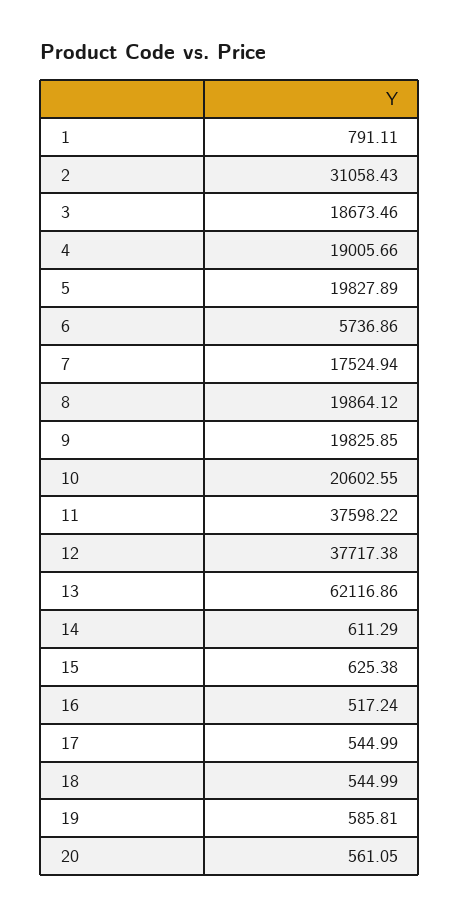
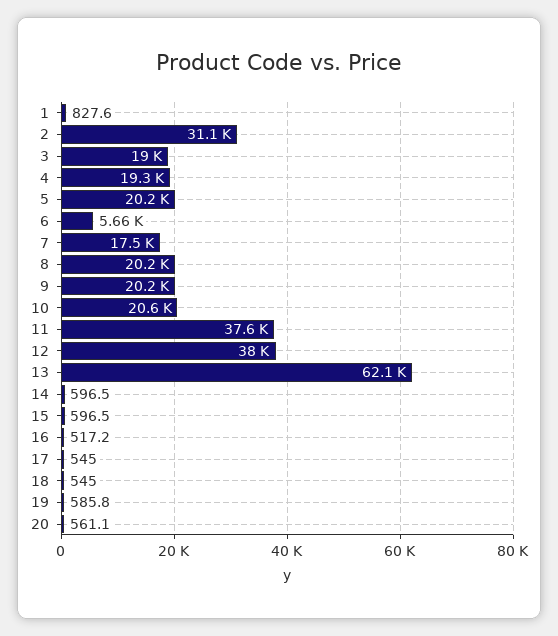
  {
-   "1": 791.11,
+   "1": 827.6,
    "2": 31058.43,
-   "3": 18673.46,
+   "3": 19000,
-   "4": 19005.66,
+   "4": 19300,
-   "5": 19827.89,
+   "5": 20200,
-   "6": 5736.86,
+   "6": 5660,
    "7": 17524.94,
-   "8": 19864.12,
+   "8": 20200,
-   "9": 19825.85,
+   "9": 20200,
    "10": 20602.55,
    "11": 37598.22,
-   "12": 37717.38,
+   "12": 38000,
    "13": 62116.86,
-   "14": 611.29,
+   "14": 596.5,
-   "15": 625.38,
+   "15": 596.5,
    "16": 517.24,
    "17": 544.99,
    "18": 544.99,
    "19": 585.81,
    "20": 561.05
  }

